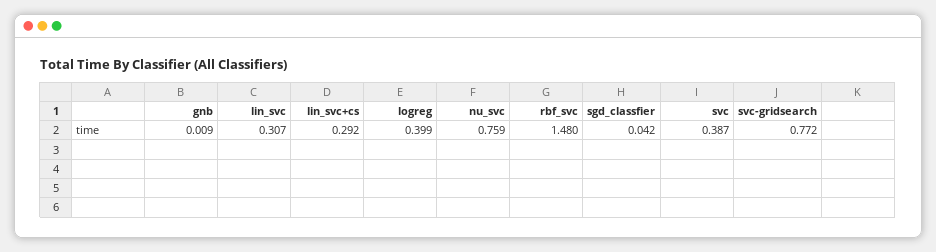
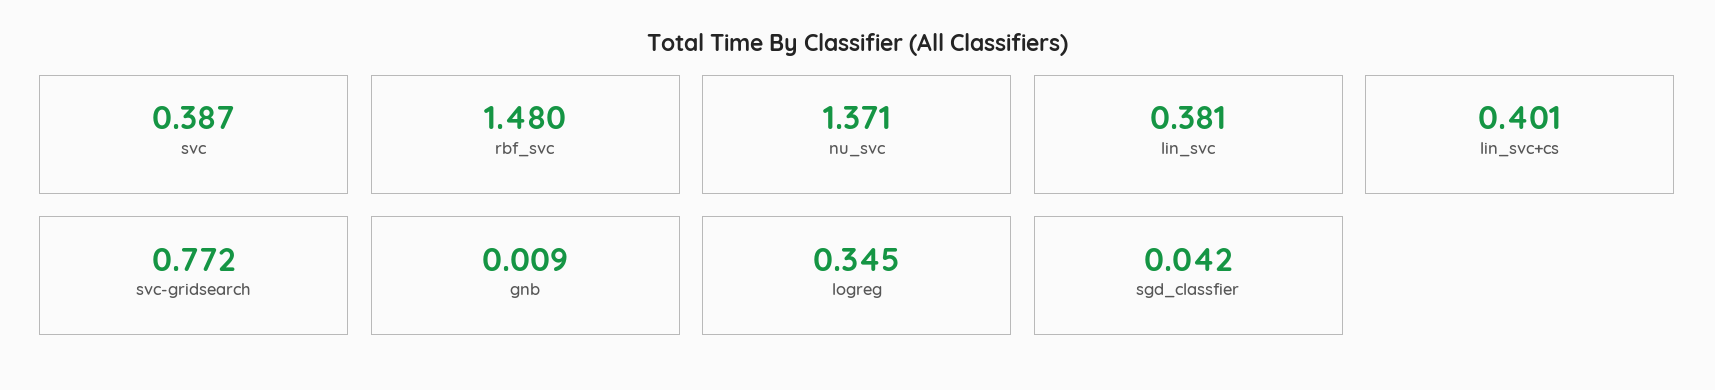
  {
    "gnb": 0.009,
-   "lin_svc": 0.307,
+   "lin_svc": 0.381,
-   "lin_svc+cs": 0.292,
+   "lin_svc+cs": 0.401,
-   "logreg": 0.399,
+   "logreg": 0.345,
-   "nu_svc": 0.759,
+   "nu_svc": 1.371,
    "rbf_svc": 1.48,
    "sgd_classfier": 0.042,
    "svc": 0.387,
    "svc-gridsearch": 0.772
  }

